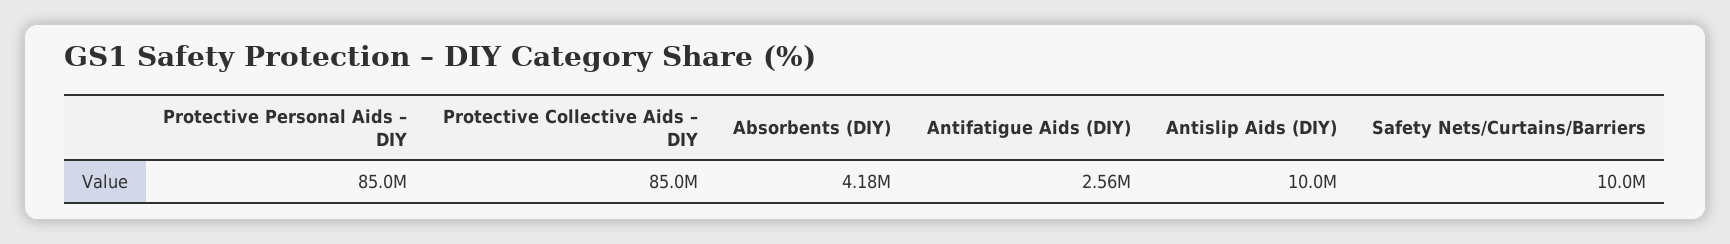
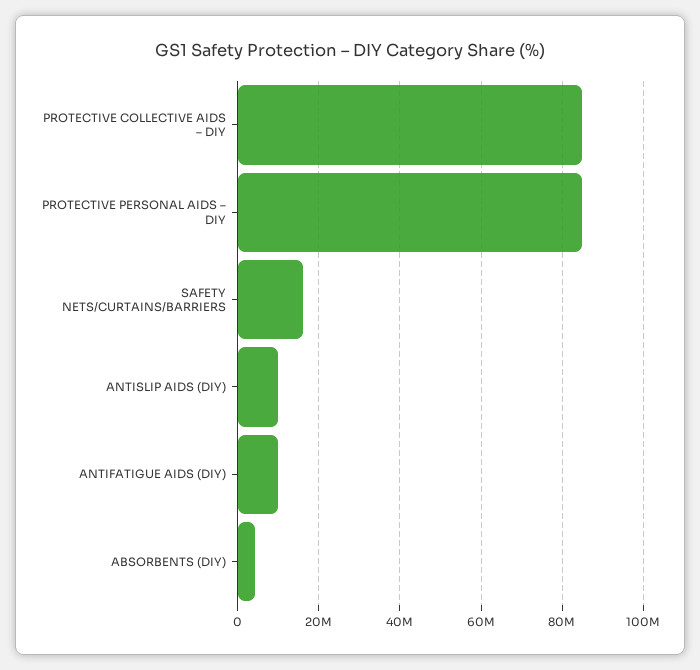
  {
    "Protective Personal Aids – DIY": 85000000,
    "Protective Collective Aids – DIY": 85000000,
    "Absorbents (DIY)": 4180000,
-   "Antifatigue Aids (DIY)": 2560000,
+   "Antifatigue Aids (DIY)": 10000000,
    "Antislip Aids (DIY)": 10000000,
-   "Safety Nets/Curtains/Barriers": 10000000
+   "Safety Nets/Curtains/Barriers": 16000000
  }

